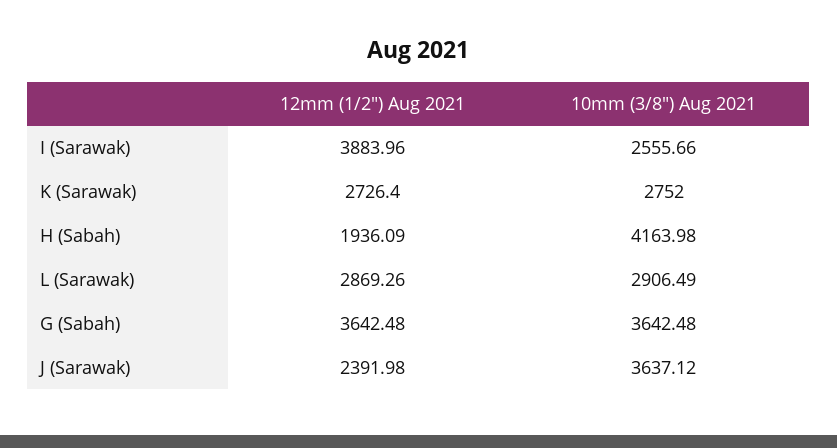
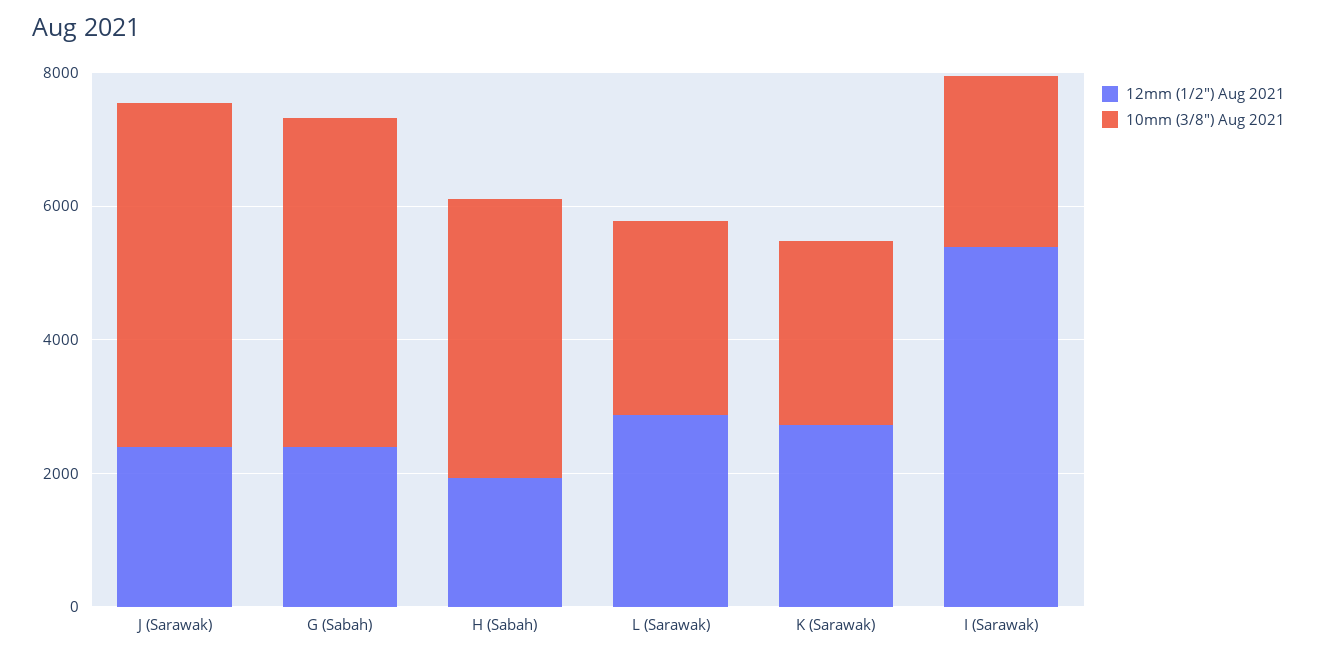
  {
    "12mm (1/2\") Aug 2021": {
-     "I (Sarawak)": 3883.96,
+     "I (Sarawak)": 5500,
      "K (Sarawak)": 2726.4,
      "H (Sabah)": 1936.09,
      "L (Sarawak)": 2869.26,
-     "G (Sabah)": 3642.48,
+     "G (Sabah)": 2500,
      "J (Sarawak)": 2391.98
    },
    "10mm (3/8\") Aug 2021": {
      "I (Sarawak)": 2555.66,
      "K (Sarawak)": 2752,
      "H (Sabah)": 4163.98,
      "L (Sarawak)": 2906.49,
-     "G (Sabah)": 3642.48,
+     "G (Sabah)": 5000,
-     "J (Sarawak)": 3637.12
+     "J (Sarawak)": 5000
    }
  }

